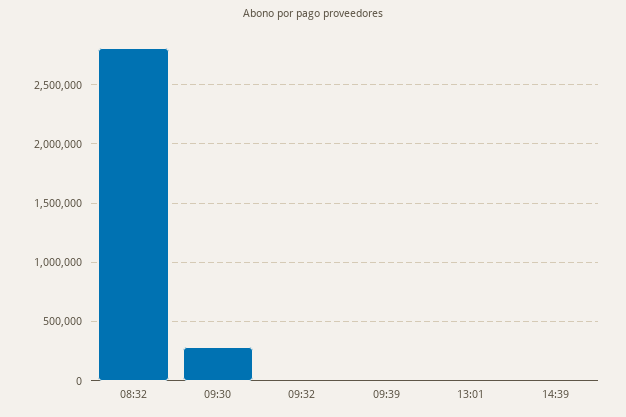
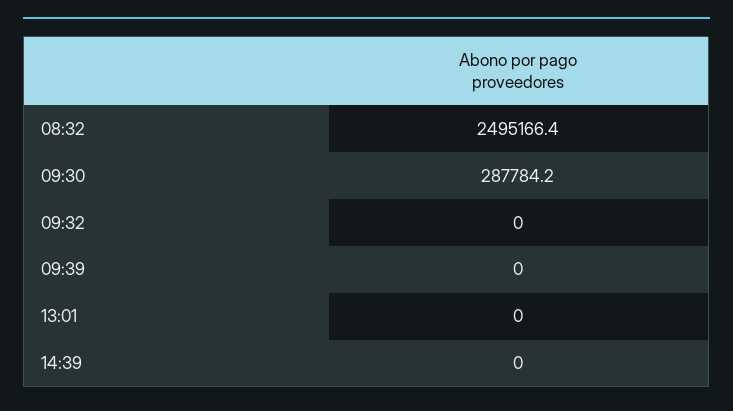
  {
-   "08:32": 2800000,
+   "08:32": 2495166.4,
    "09:30": 287784.2,
    "09:32": 0,
    "09:39": 0,
    "13:01": 0,
    "14:39": 0
  }

